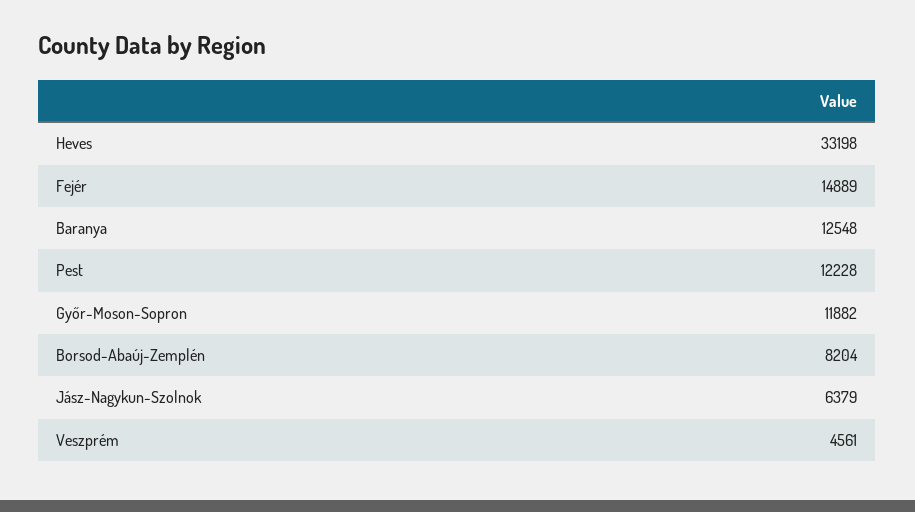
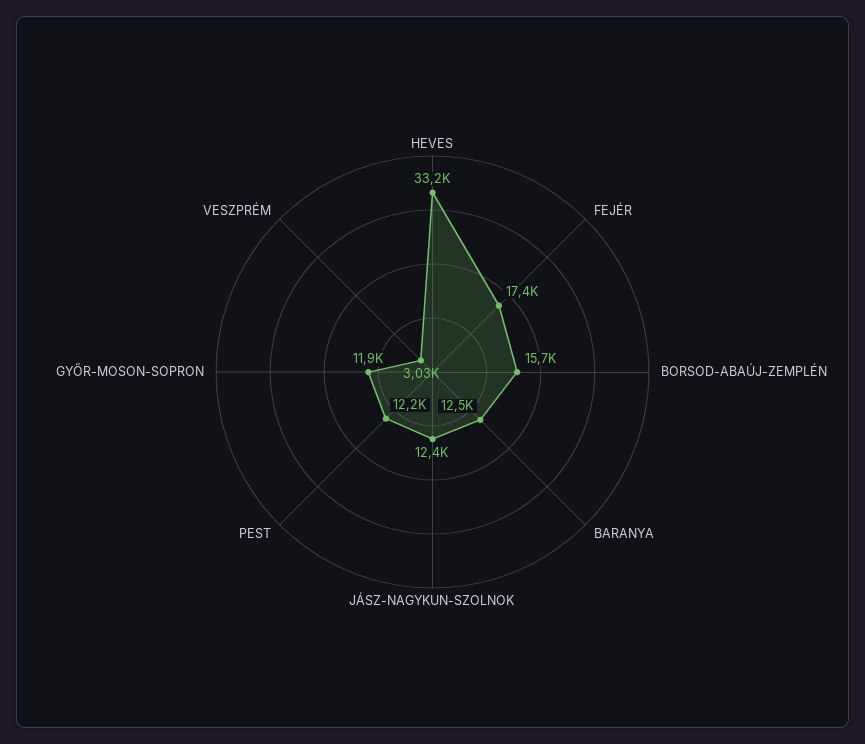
  {
    "Heves": 33198,
-   "Fejér": 14889,
+   "Fejér": 17400,
    "Baranya": 12548,
    "Pest": 12228,
    "Győr-Moson-Sopron": 11882,
-   "Borsod-Abaúj-Zemplén": 8204,
+   "Borsod-Abaúj-Zemplén": 15700,
-   "Jász-Nagykun-Szolnok": 6379,
+   "Jász-Nagykun-Szolnok": 12400,
-   "Veszprém": 4561
+   "Veszprém": 3030
  }

